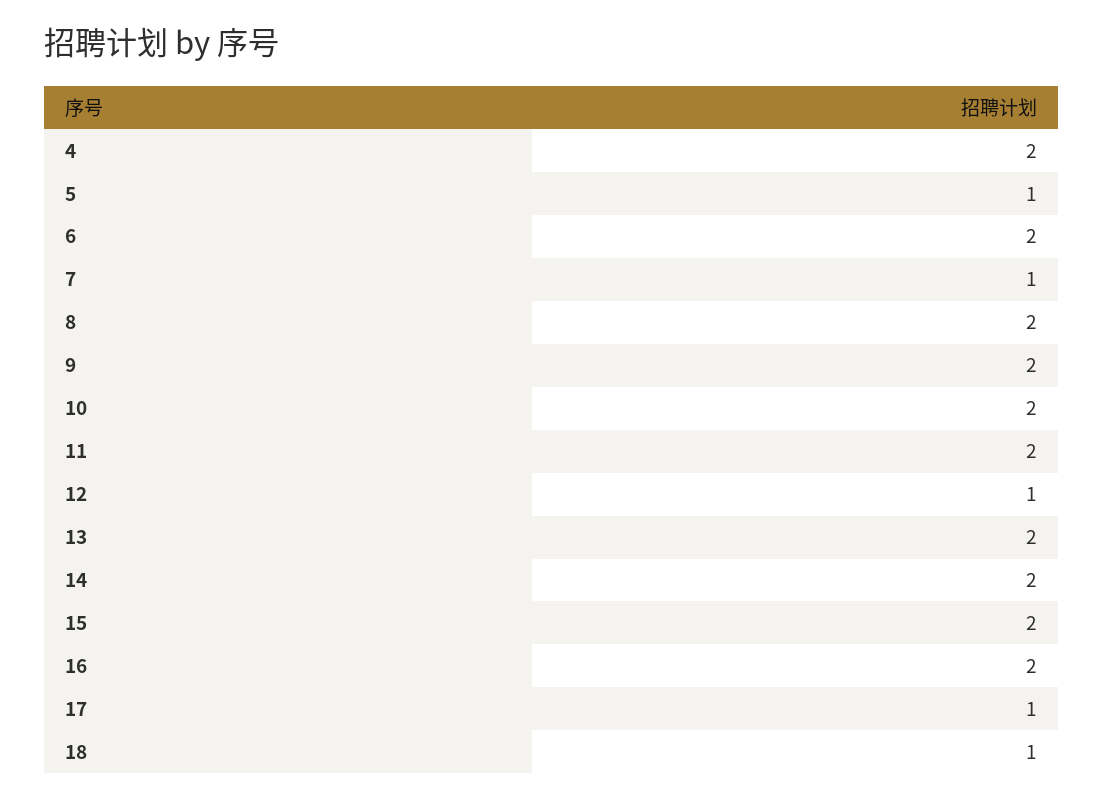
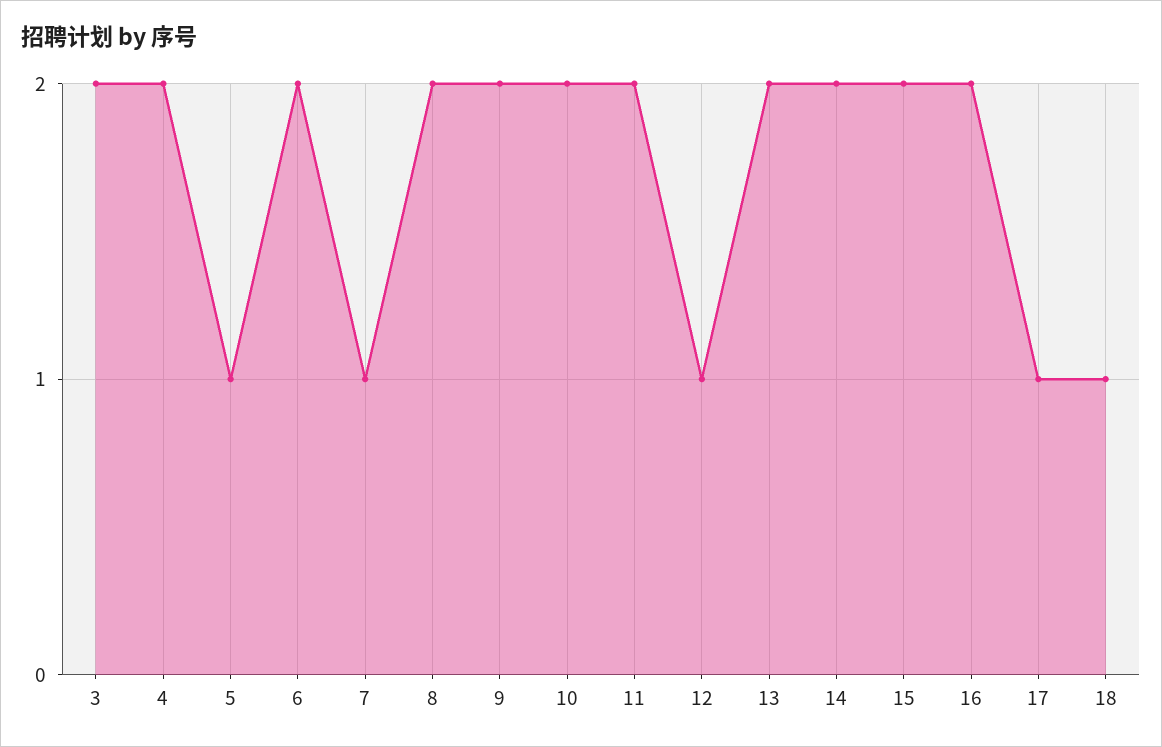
  {
    "4": 2,
    "5": 1,
    "6": 2,
    "7": 1,
    "8": 2,
    "9": 2,
    "10": 2,
    "11": 2,
    "12": 1,
    "13": 2,
    "14": 2,
    "15": 2,
    "16": 2,
    "17": 1,
-   "18": 1
+   "18": 1,
+   "3": 2
  }

